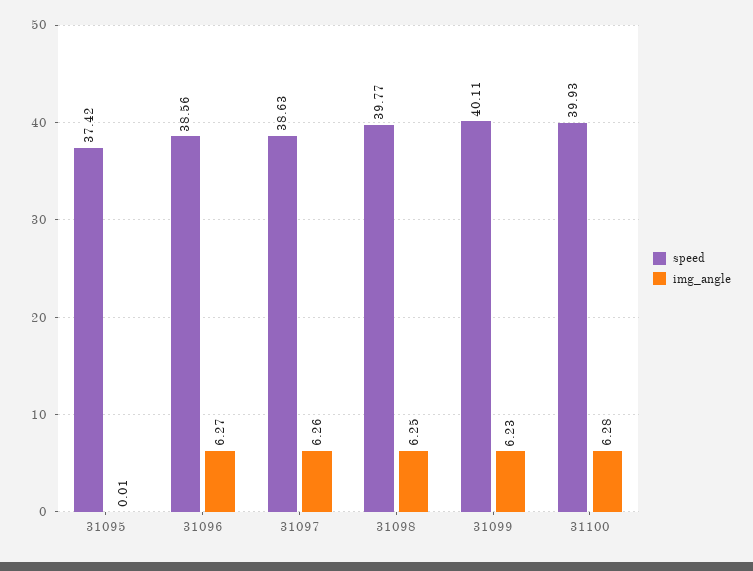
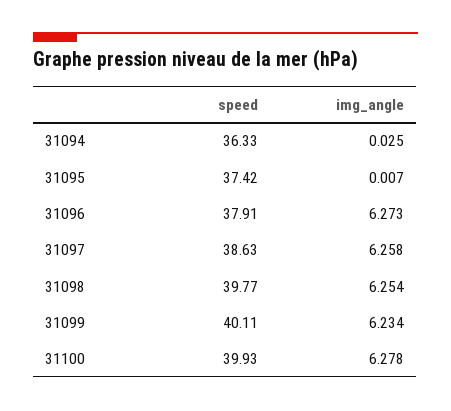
  {
    "speed": {
      "31095": 37.42,
-     "31096": 38.56,
+     "31096": 37.91,
      "31097": 38.63,
      "31098": 39.77,
      "31099": 40.11,
-     "31100": 39.93
+     "31100": 39.93,
+     "31094": 36.33
    },
    "img_angle": {
      "31095": 0.007,
      "31096": 6.273,
      "31097": 6.258,
      "31098": 6.254,
      "31099": 6.234,
-     "31100": 6.278
+     "31100": 6.278,
+     "31094": 0.025
    }
  }

